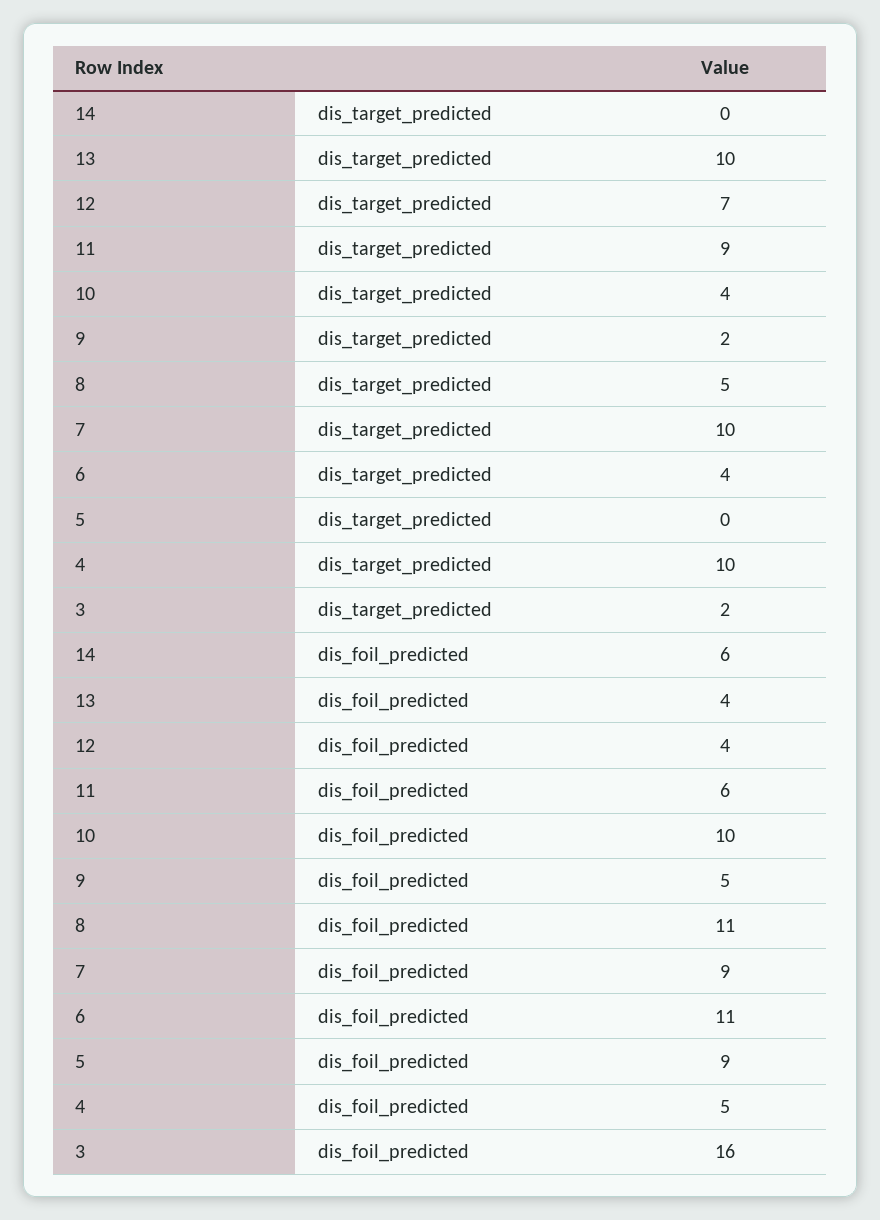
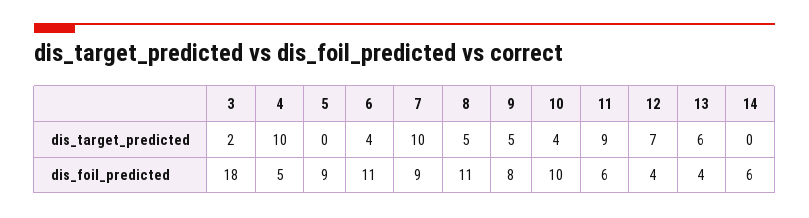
  {
    "14": {
      "dis_target_predicted": 0,
      "dis_foil_predicted": 6
    },
    "13": {
-     "dis_target_predicted": 10,
+     "dis_target_predicted": 6,
      "dis_foil_predicted": 4
    },
    "12": {
      "dis_target_predicted": 7,
      "dis_foil_predicted": 4
    },
    "11": {
      "dis_target_predicted": 9,
      "dis_foil_predicted": 6
    },
    "10": {
      "dis_target_predicted": 4,
      "dis_foil_predicted": 10
    },
    "9": {
-     "dis_target_predicted": 2,
+     "dis_target_predicted": 5,
-     "dis_foil_predicted": 5
+     "dis_foil_predicted": 8
    },
    "8": {
      "dis_target_predicted": 5,
      "dis_foil_predicted": 11
    },
    "7": {
      "dis_target_predicted": 10,
      "dis_foil_predicted": 9
    },
    "6": {
      "dis_target_predicted": 4,
      "dis_foil_predicted": 11
    },
    "5": {
      "dis_target_predicted": 0,
      "dis_foil_predicted": 9
    },
    "4": {
      "dis_target_predicted": 10,
      "dis_foil_predicted": 5
    },
    "3": {
      "dis_target_predicted": 2,
-     "dis_foil_predicted": 16
+     "dis_foil_predicted": 18
    }
  }

